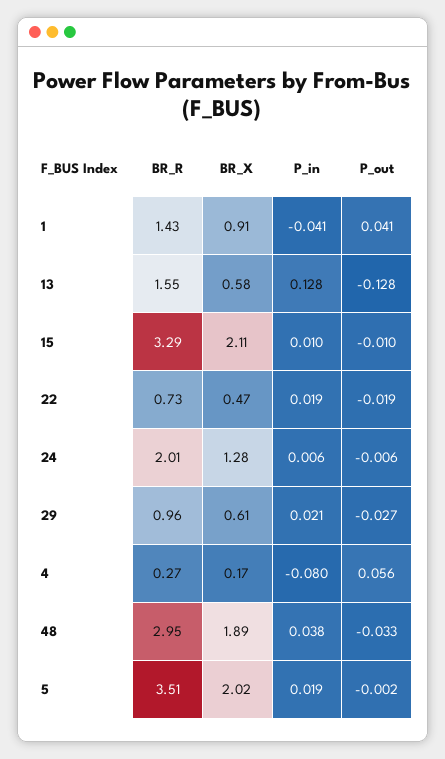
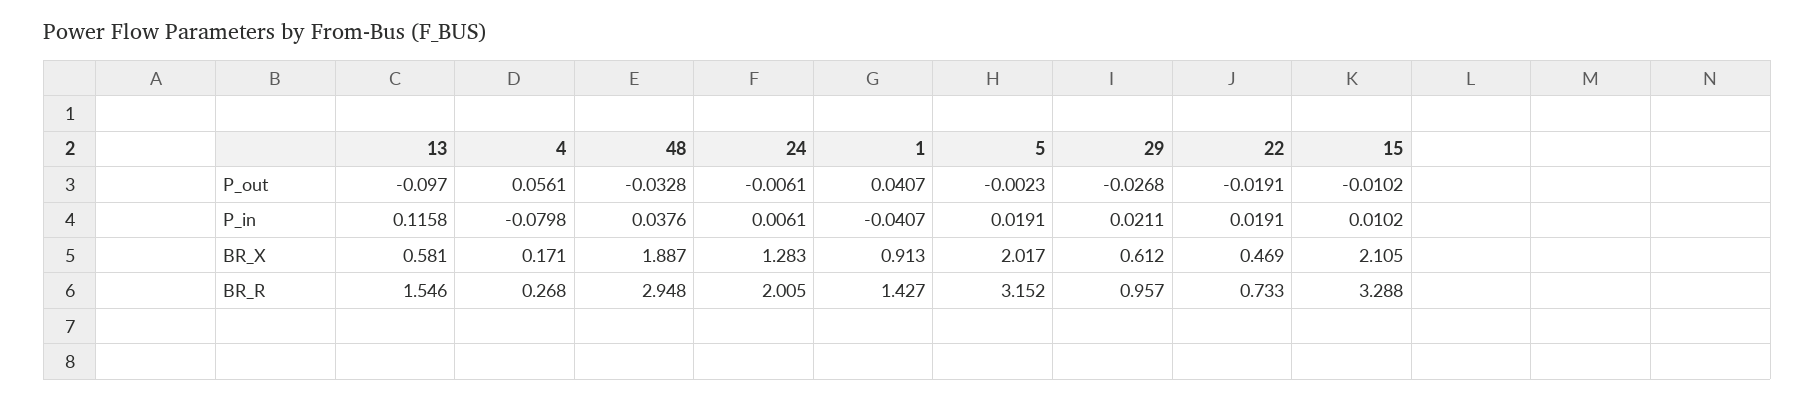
  {
    "BR_R": {
      "1": 1.427,
      "13": 1.546,
      "15": 3.288,
      "22": 0.733,
      "24": 2.005,
      "29": 0.957,
      "4": 0.268,
      "48": 2.948,
-     "5": 3.51
+     "5": 3.152
    },
    "BR_X": {
      "1": 0.913,
      "13": 0.581,
      "15": 2.105,
      "22": 0.469,
      "24": 1.283,
      "29": 0.612,
      "4": 0.171,
      "48": 1.887,
      "5": 2.017
    },
    "P_in": {
      "1": -0.0407,
-     "13": 0.128,
+     "13": 0.1158,
      "15": 0.0102,
      "22": 0.0191,
      "24": 0.0061,
      "29": 0.0211,
      "4": -0.0798,
      "48": 0.0376,
      "5": 0.0191
    },
    "P_out": {
      "1": 0.0407,
-     "13": -0.128,
+     "13": -0.097,
      "15": -0.0102,
      "22": -0.0191,
      "24": -0.0061,
      "29": -0.0268,
      "4": 0.0561,
      "48": -0.0328,
      "5": -0.0023
    }
  }

